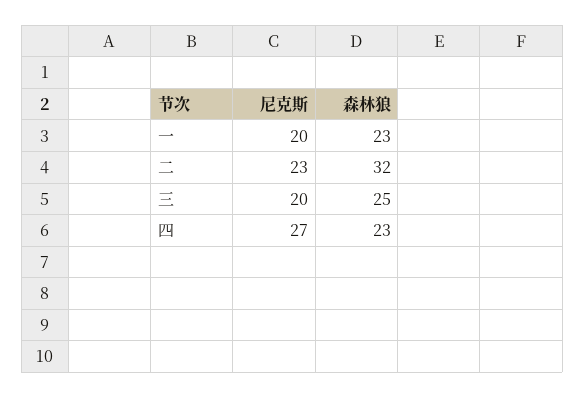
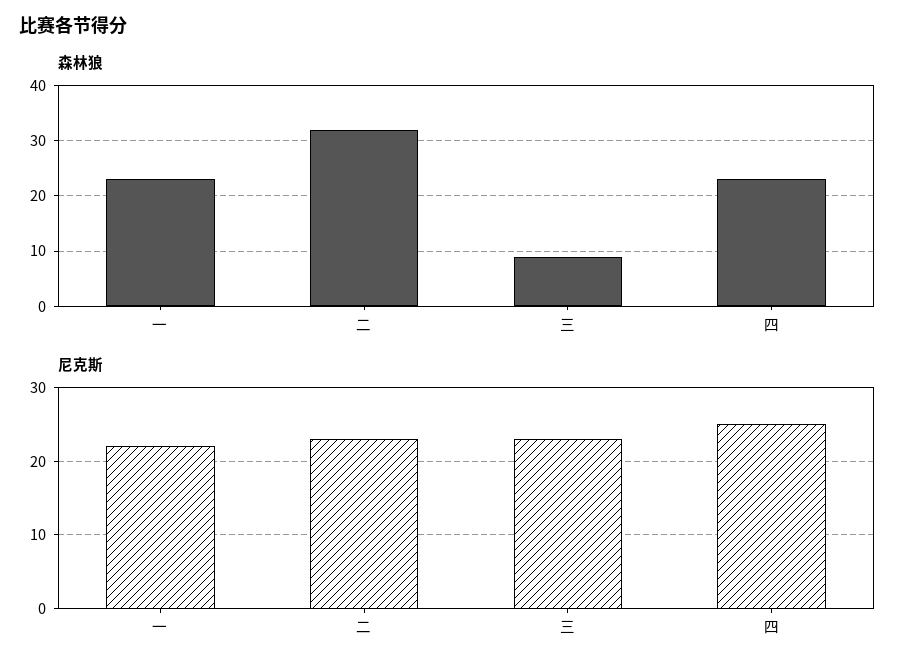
  {
    "尼克斯": {
-     "一": 20,
+     "一": 22,
      "二": 23,
-     "三": 20,
+     "三": 23,
-     "四": 27
+     "四": 25
    },
    "森林狼": {
      "一": 23,
      "二": 32,
-     "三": 25,
+     "三": 10,
      "四": 23
    }
  }

